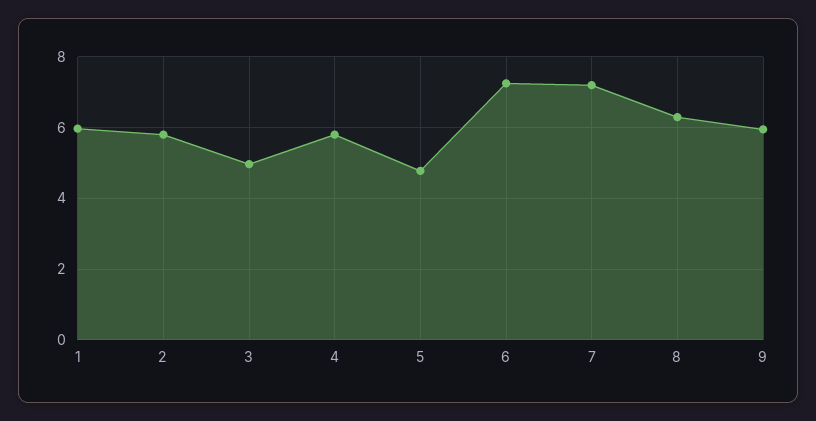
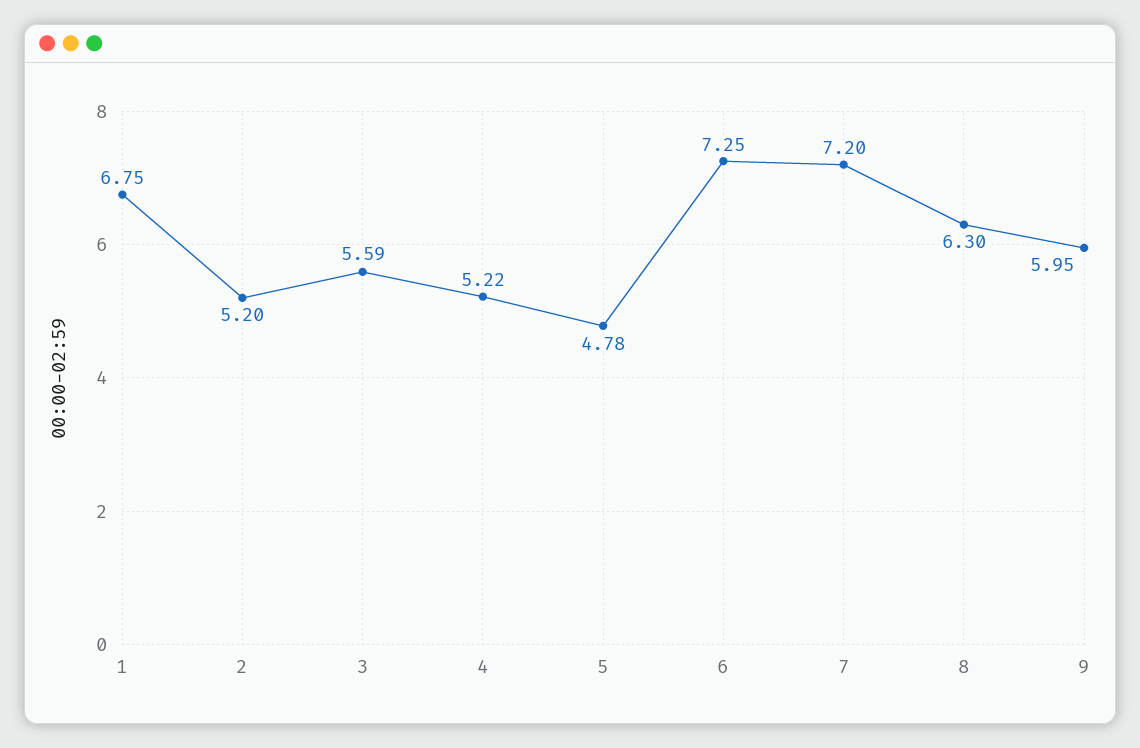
  {
-   "1": 6,
+   "1": 6.75,
-   "2": 5.8,
+   "2": 5.2,
-   "3": 5,
+   "3": 5.59,
-   "4": 5.8,
+   "4": 5.22,
    "5": 4.78,
    "6": 7.25,
    "7": 7.2,
    "8": 6.3,
    "9": 5.95
  }

